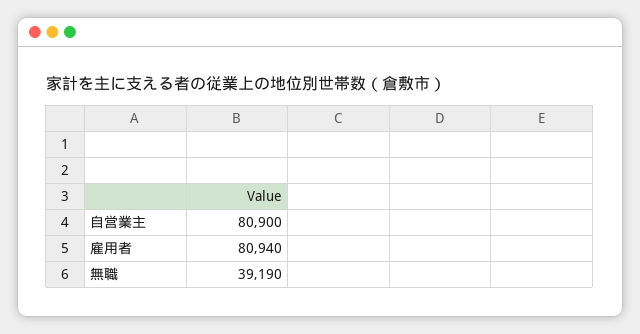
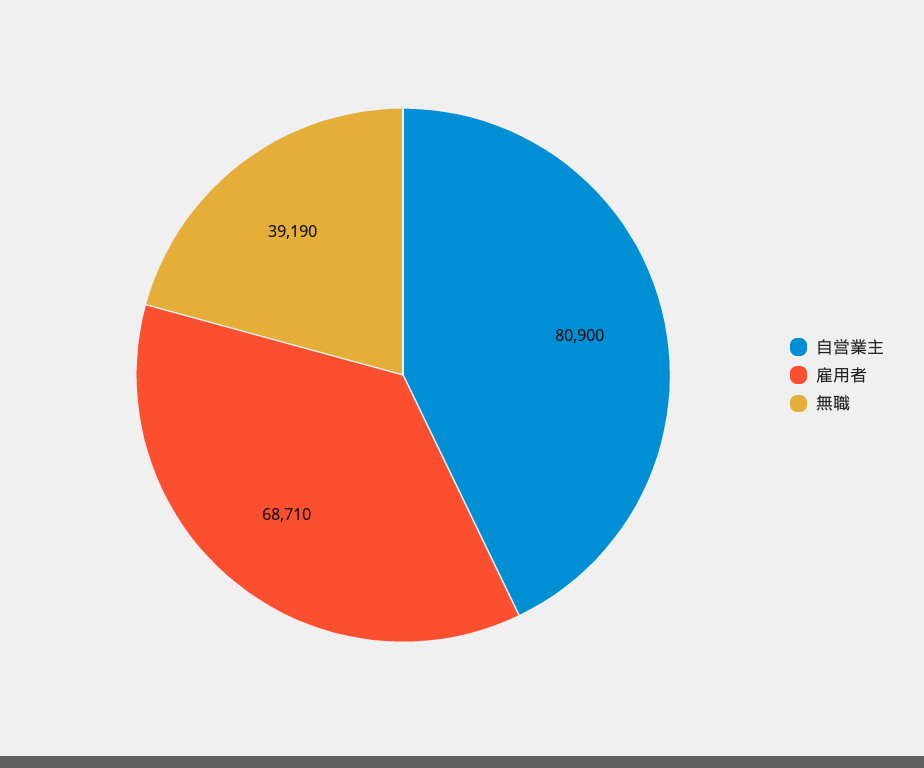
  {
    "自営業主": 80900,
-   "雇用者": 80940,
+   "雇用者": 68710,
    "無職": 39190
  }

